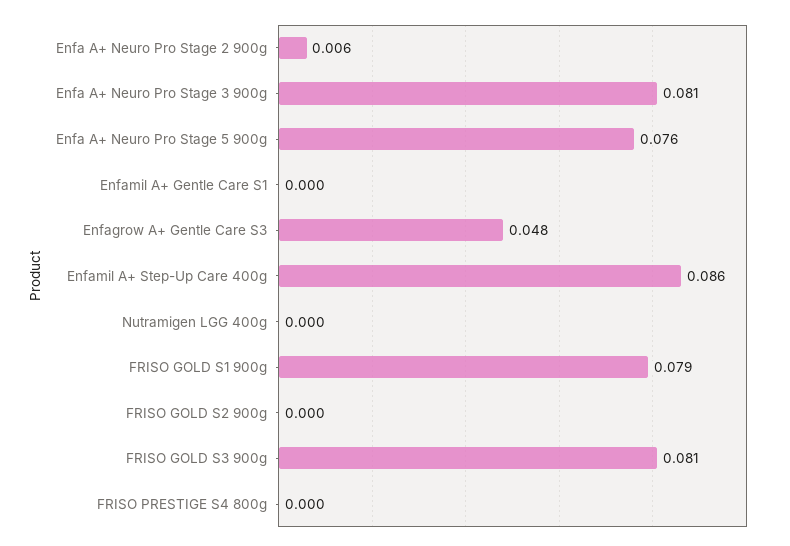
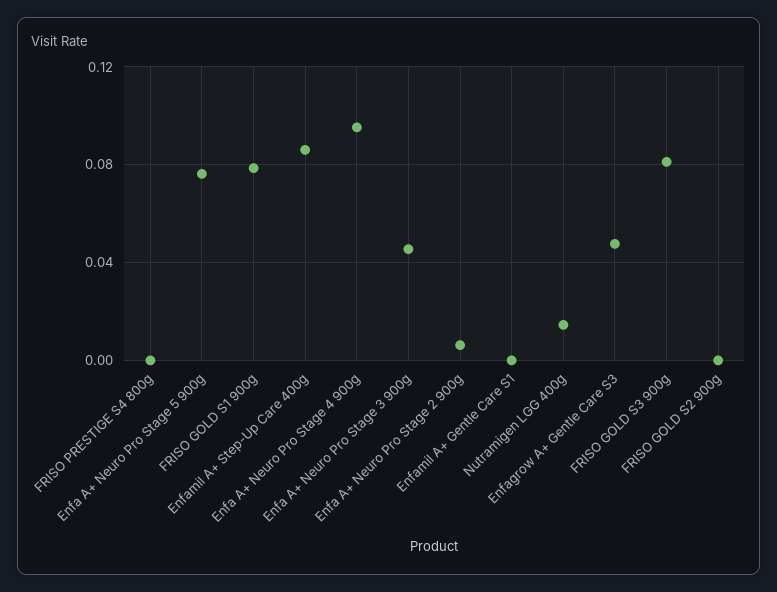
  {
    "Enfa A+ Neuro Pro Stage 2 900g": 0.006,
-   "Enfa A+ Neuro Pro Stage 3 900g": 0.081,
+   "Enfa A+ Neuro Pro Stage 3 900g": 0.045,
    "Enfa A+ Neuro Pro Stage 5 900g": 0.076,
    "Enfamil A+ Gentle Care S1": 0,
    "Enfagrow A+ Gentle Care S3": 0.048,
    "Enfamil A+ Step-Up Care 400g": 0.086,
-   "Nutramigen LGG 400g": 0,
+   "Nutramigen LGG 400g": 0.015,
    "FRISO GOLD S1 900g": 0.079,
    "FRISO GOLD S2 900g": 0,
    "FRISO GOLD S3 900g": 0.081,
-   "FRISO PRESTIGE S4 800g": 0
+   "FRISO PRESTIGE S4 800g": 0,
+   "Enfa A+ Neuro Pro Stage 4 900g": 0.095
  }

